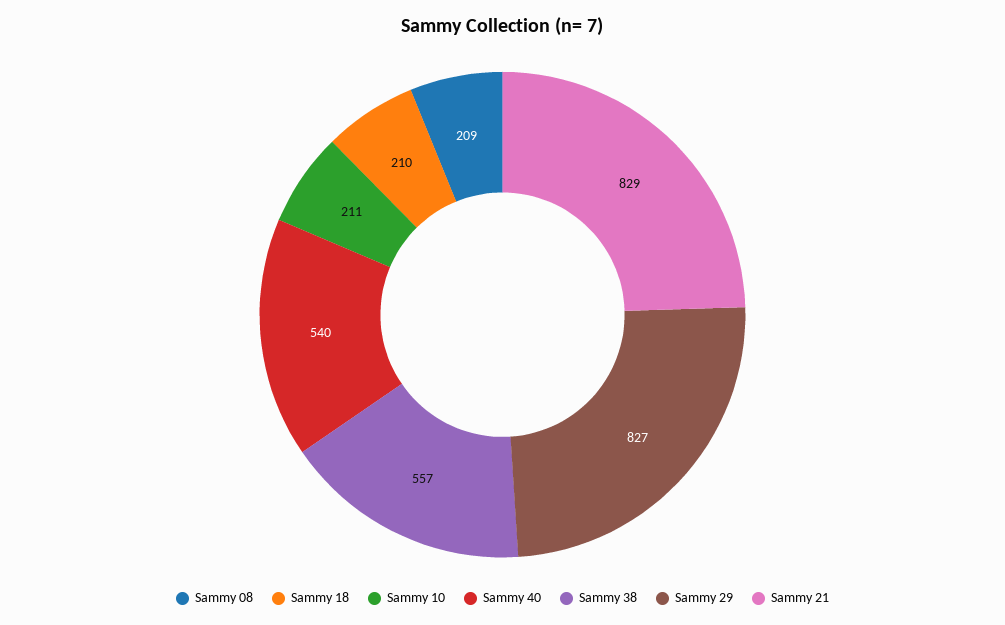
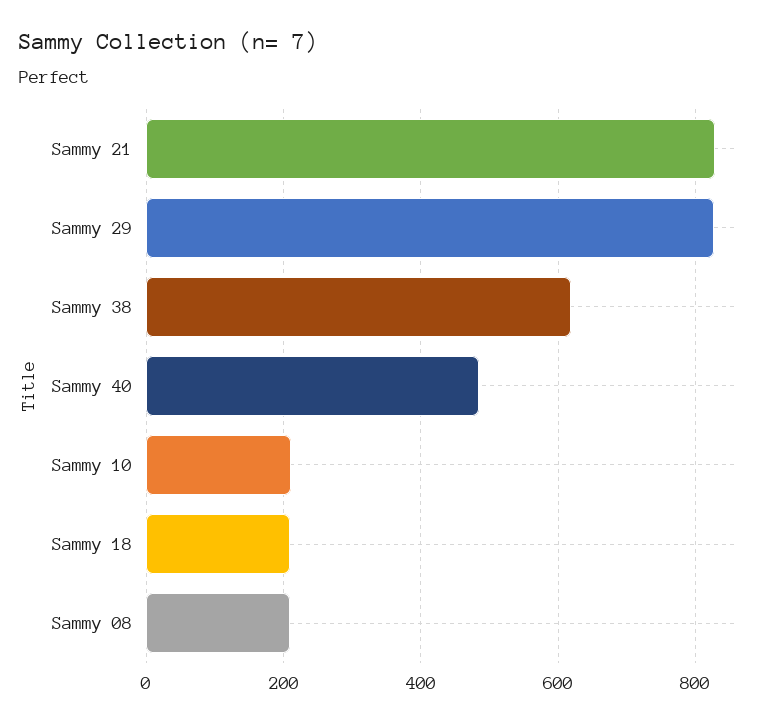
  {
    "Sammy 08": 209,
    "Sammy 18": 210,
    "Sammy 10": 211,
-   "Sammy 40": 540,
+   "Sammy 40": 480,
-   "Sammy 38": 557,
+   "Sammy 38": 620,
    "Sammy 29": 827,
    "Sammy 21": 829
  }

